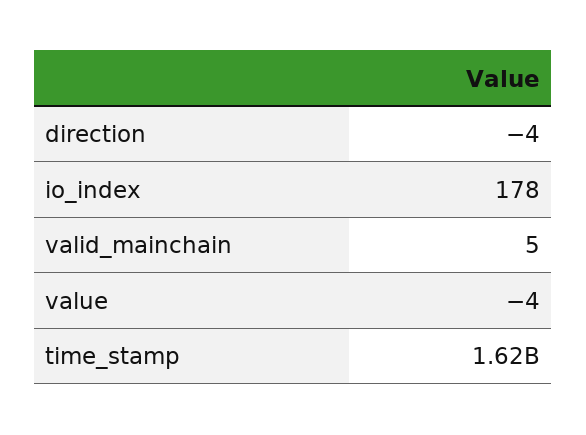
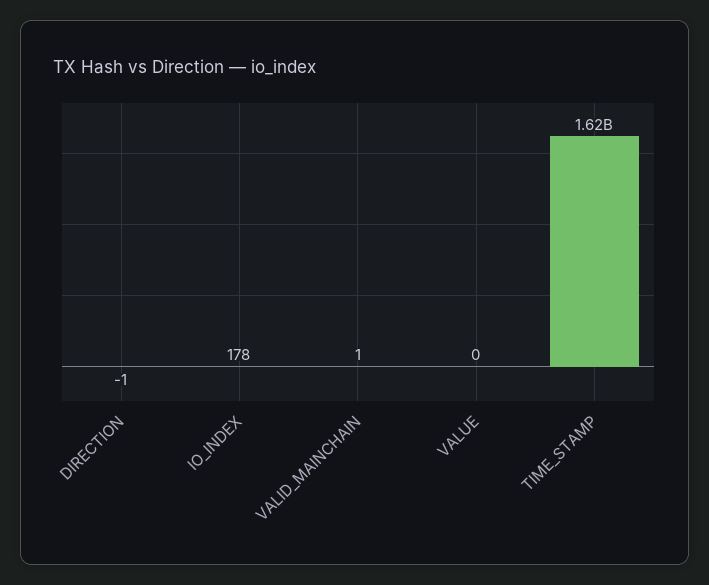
  {
-   "direction": -4,
+   "direction": -1,
    "io_index": 178,
-   "valid_mainchain": 5,
+   "valid_mainchain": 1,
-   "value": -4,
+   "value": 0,
    "time_stamp": 1620000000
  }

